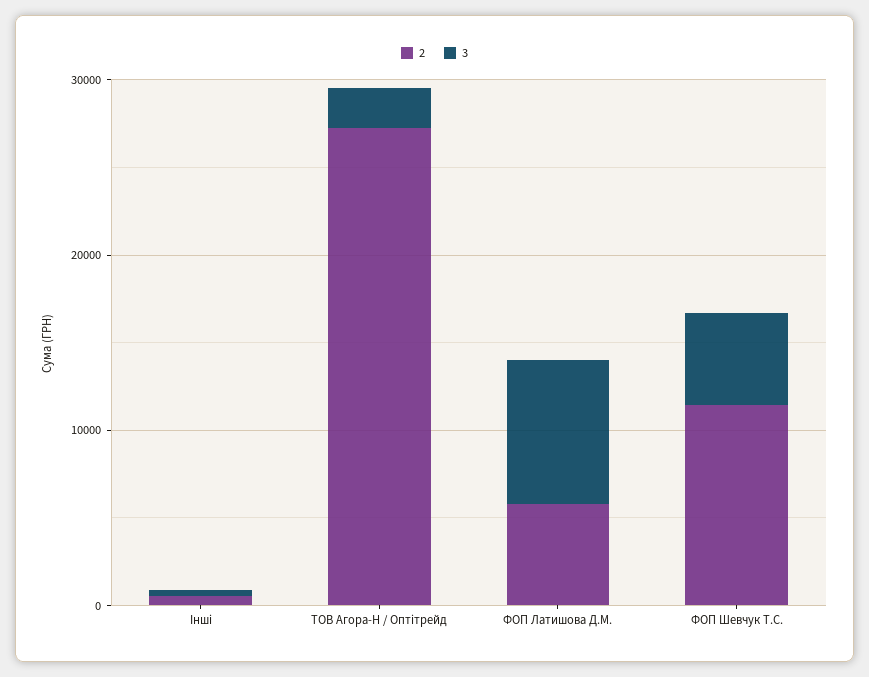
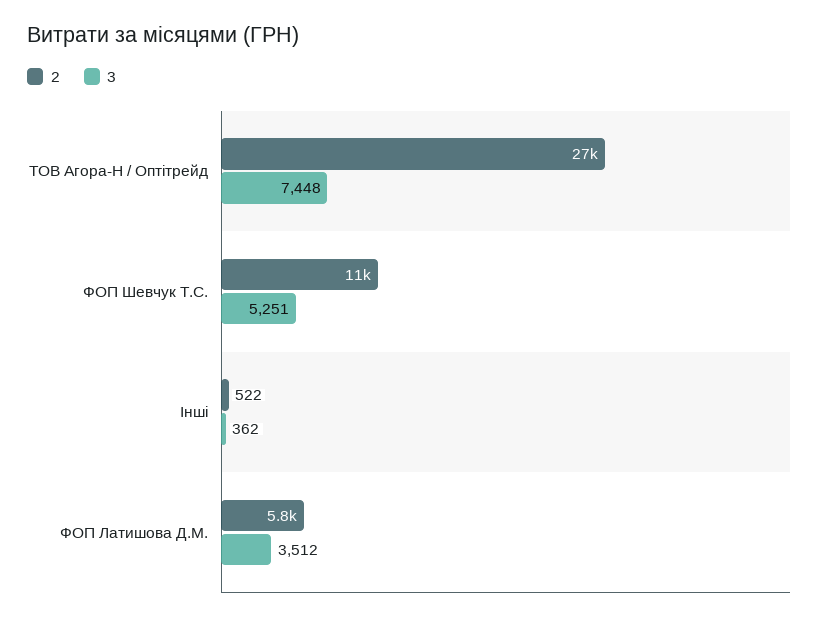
  {
    "2": {
      "Інші": 522,
      "ТОВ Агора-Н / Оптітрейд": 27000,
      "ФОП Латишова Д.М.": 5800,
      "ФОП Шевчук Т.С.": 11000
    },
    "3": {
      "Інші": 362,
-     "ТОВ Агора-Н / Оптітрейд": 2000,
+     "ТОВ Агора-Н / Оптітрейд": 7448,
-     "ФОП Латишова Д.М.": 8000,
+     "ФОП Латишова Д.М.": 3512,
      "ФОП Шевчук Т.С.": 5251
    }
  }

